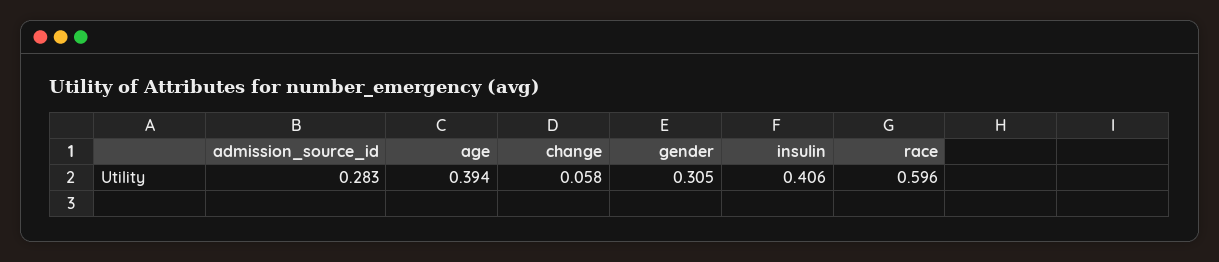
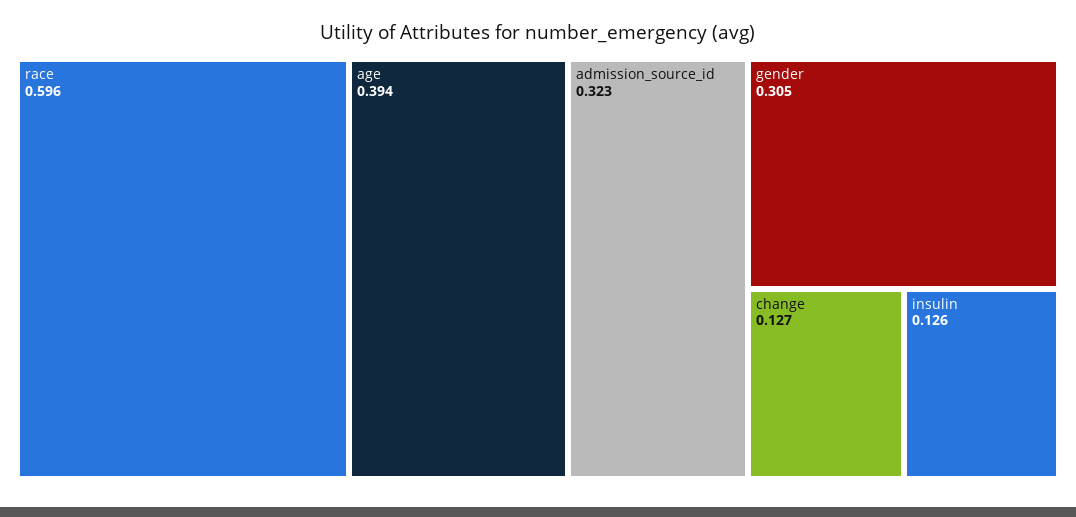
  {
-   "admission_source_id": 0.283,
+   "admission_source_id": 0.323,
    "age": 0.394,
-   "change": 0.058,
+   "change": 0.127,
    "gender": 0.305,
-   "insulin": 0.406,
+   "insulin": 0.126,
    "race": 0.596
  }

